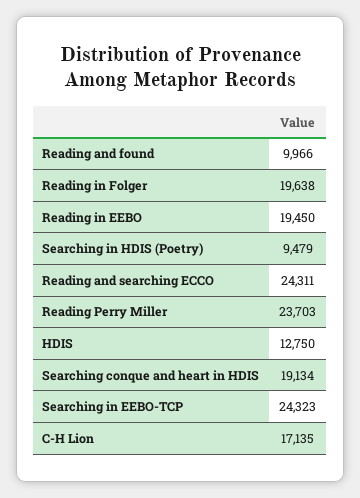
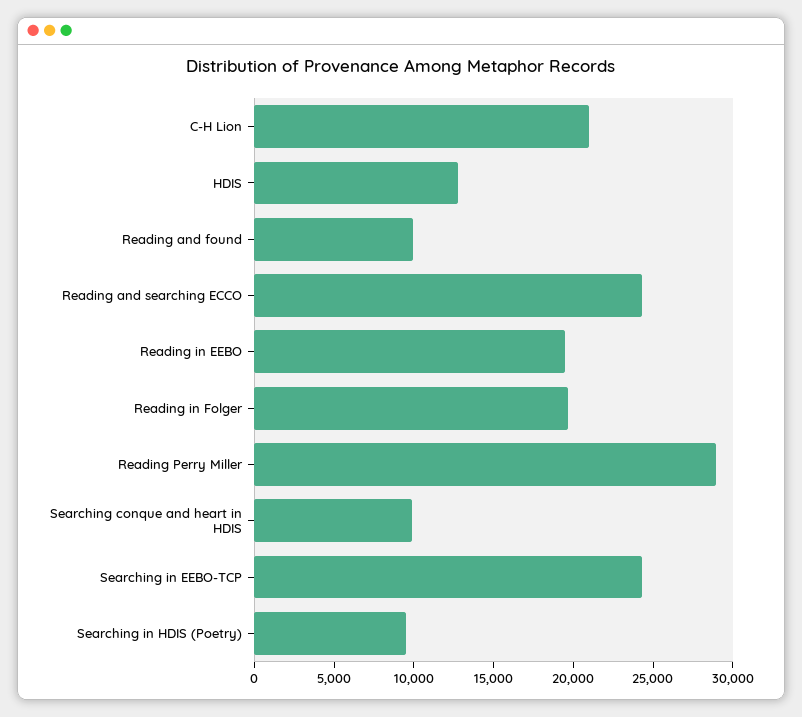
  {
    "Reading and found": 9966,
    "Reading in Folger": 19638,
    "Reading in EEBO": 19450,
    "Searching in HDIS (Poetry)": 9479,
    "Reading and searching ECCO": 24311,
-   "Reading Perry Miller": 23703,
+   "Reading Perry Miller": 29000,
    "HDIS": 12750,
-   "Searching conque and heart in HDIS": 19134,
+   "Searching conque and heart in HDIS": 10000,
    "Searching in EEBO-TCP": 24323,
-   "C-H Lion": 17135
+   "C-H Lion": 21000
  }

